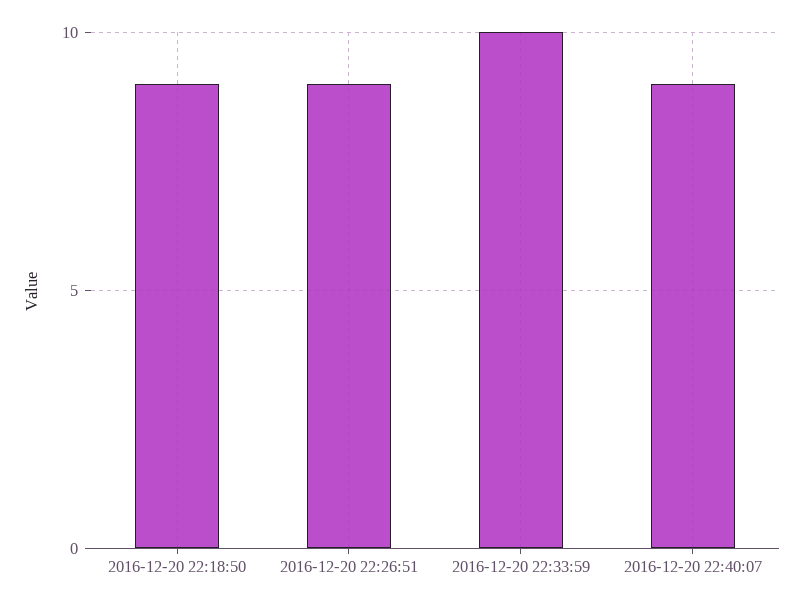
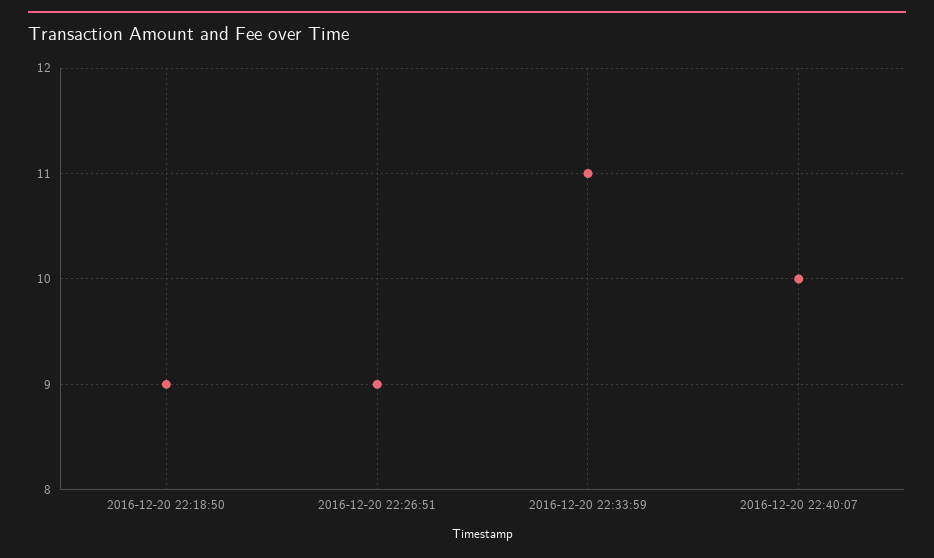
  {
    "2016-12-20 22:18:50": 9,
    "2016-12-20 22:26:51": 9,
-   "2016-12-20 22:33:59": 10,
+   "2016-12-20 22:33:59": 11,
-   "2016-12-20 22:40:07": 9
+   "2016-12-20 22:40:07": 10
  }

